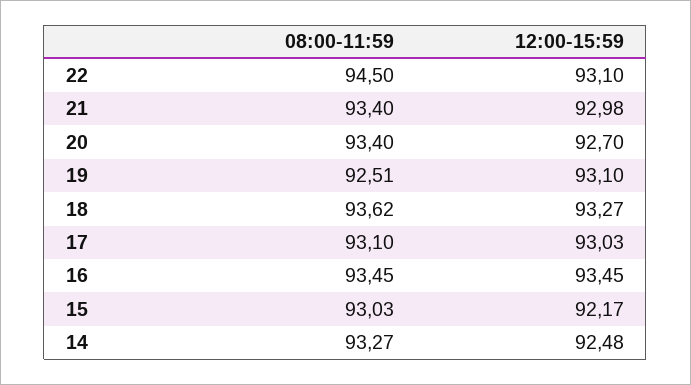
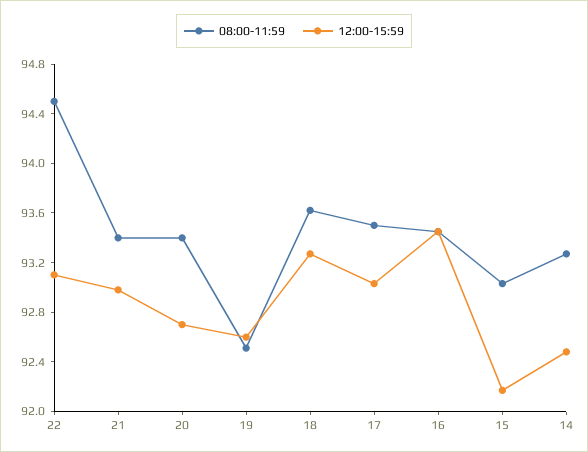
  {
    "08:00-11:59": {
      "22": 94.5,
      "21": 93.4,
      "20": 93.4,
      "19": 92.51,
      "18": 93.62,
-     "17": 93.1,
+     "17": 93.5,
      "16": 93.45,
      "15": 93.03,
      "14": 93.27
    },
    "12:00-15:59": {
      "22": 93.1,
      "21": 92.98,
      "20": 92.7,
-     "19": 93.1,
+     "19": 92.6,
      "18": 93.27,
      "17": 93.03,
      "16": 93.45,
      "15": 92.17,
      "14": 92.48
    }
  }

